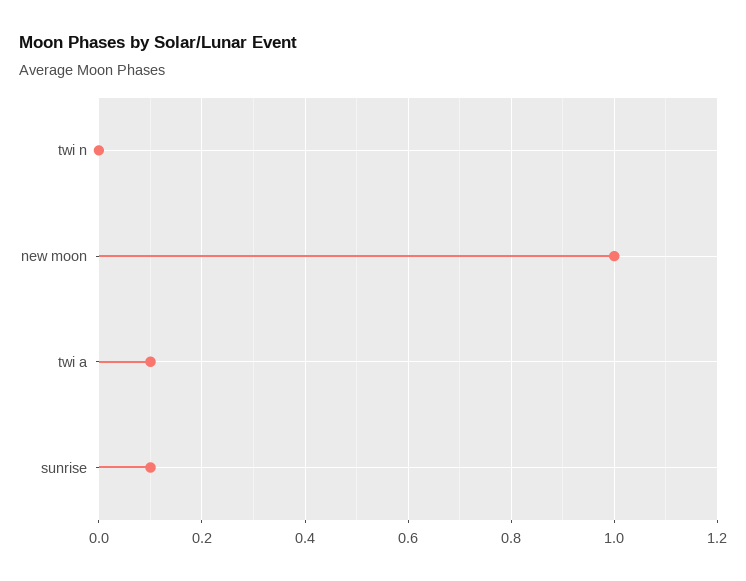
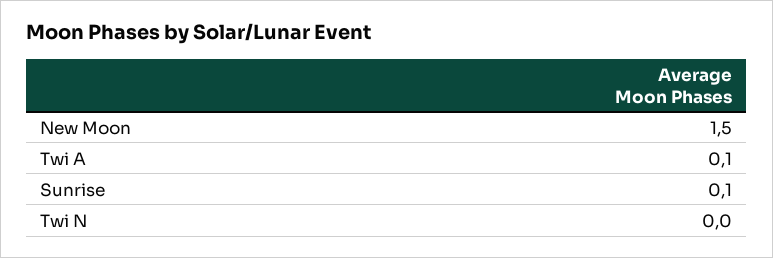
  {
    "twi n": 0,
-   "new moon": 1,
+   "new moon": 1.5,
    "twi a": 0.1,
    "sunrise": 0.1
  }

